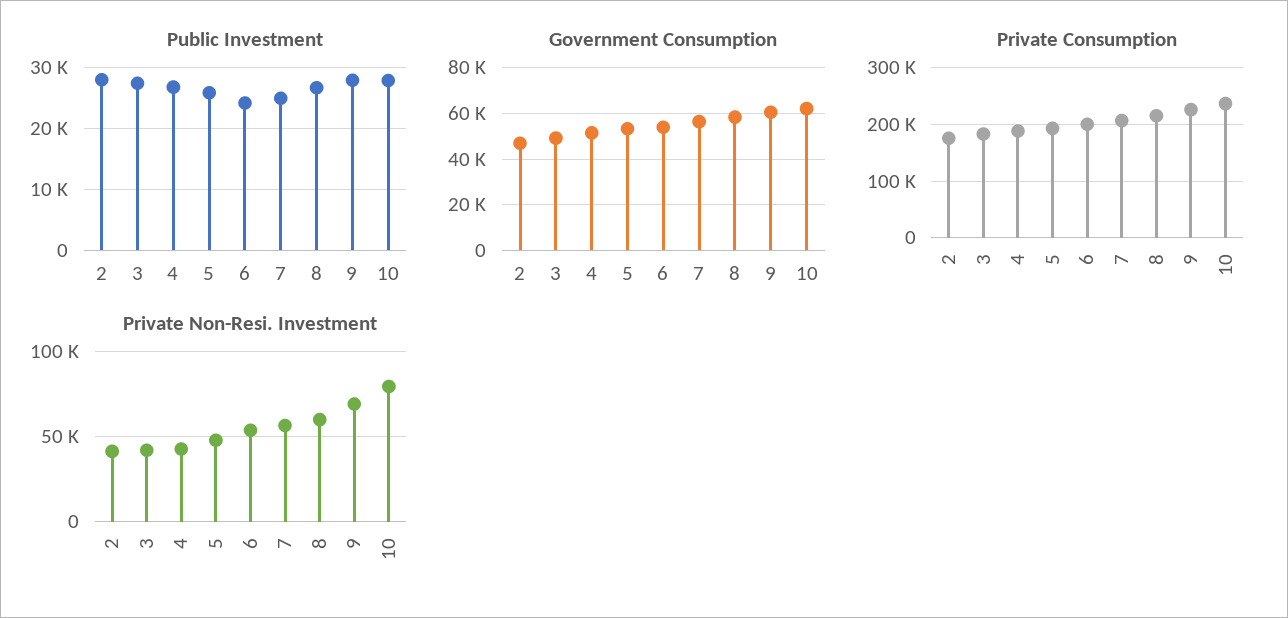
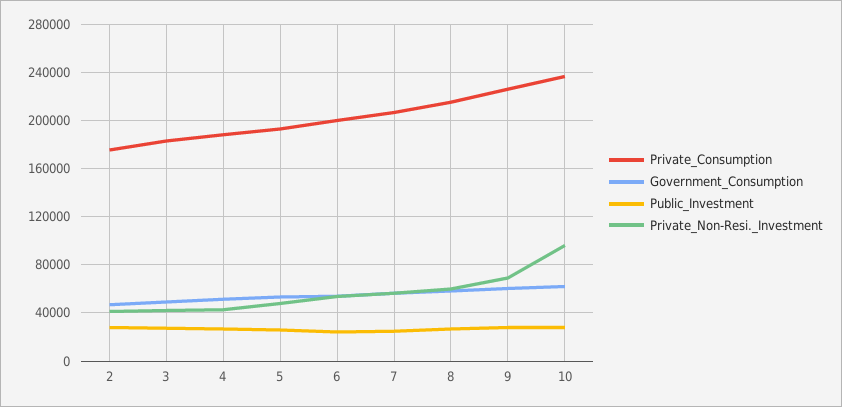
  {
    "Public Investment": {
      "2": 28000,
      "3": 27000,
      "4": 27000,
      "5": 26000,
      "6": 24000,
      "7": 25000,
      "8": 27000,
      "9": 28000,
      "10": 28000
    },
    "Government Consumption": {
      "2": 45000,
      "3": 50000,
      "4": 50000,
      "5": 55000,
      "6": 55000,
      "7": 55000,
      "8": 60000,
      "9": 60000,
      "10": 60000
    },
    "Private Consumption": {
      "2": 175000,
      "3": 185000,
      "4": 190000,
      "5": 195000,
      "6": 200000,
      "7": 205000,
      "8": 215000,
      "9": 225000,
      "10": 235000
    },
    "Private Non-Resi. Investment": {
      "2": 40000,
      "3": 40000,
      "4": 45000,
      "5": 50000,
      "6": 55000,
      "7": 55000,
      "8": 60000,
      "9": 70000,
-     "10": 80000
+     "10": 95000
    }
  }

